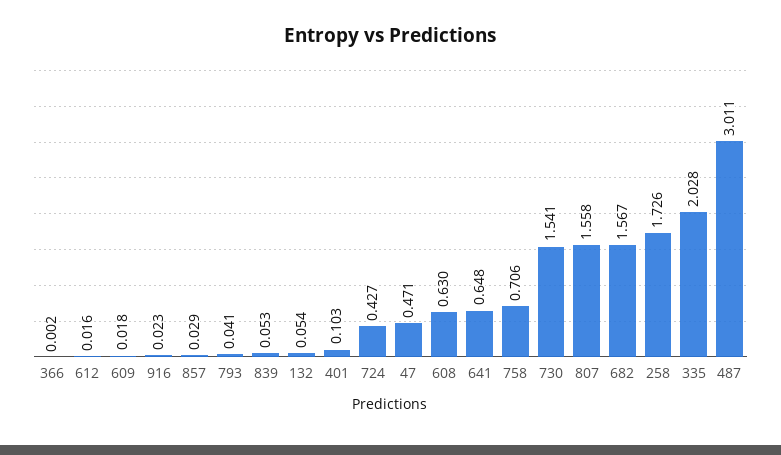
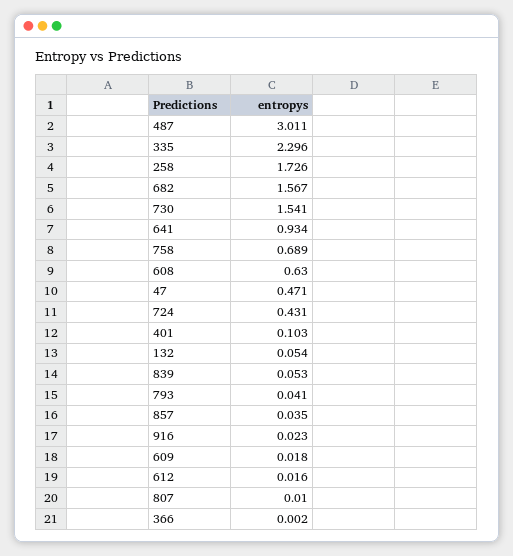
  {
    "366": 0.002,
    "612": 0.016,
    "609": 0.018,
    "916": 0.023,
-   "857": 0.029,
+   "857": 0.035,
    "793": 0.041,
    "839": 0.053,
    "132": 0.054,
    "401": 0.103,
-   "724": 0.427,
+   "724": 0.431,
    "47": 0.471,
    "608": 0.63,
-   "641": 0.648,
+   "641": 0.934,
-   "758": 0.706,
+   "758": 0.689,
    "730": 1.541,
-   "807": 1.558,
+   "807": 0.01,
    "682": 1.567,
    "258": 1.726,
-   "335": 2.028,
+   "335": 2.296,
    "487": 3.011
  }

